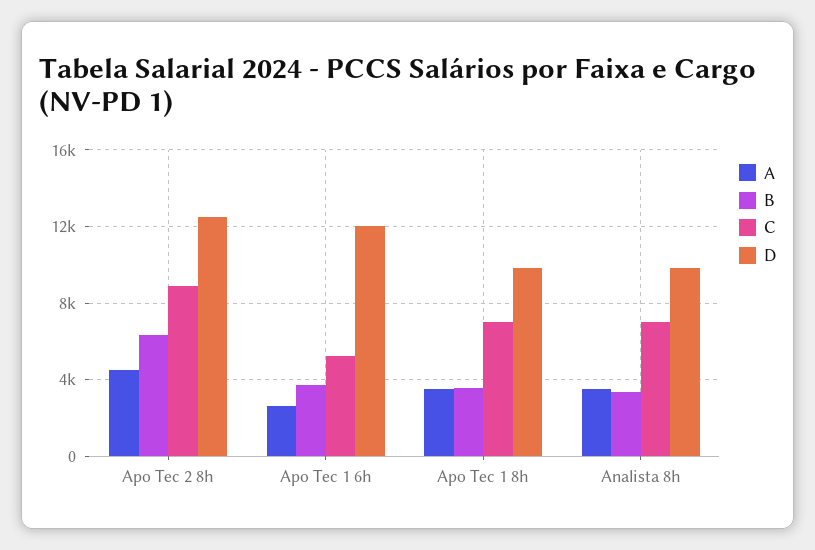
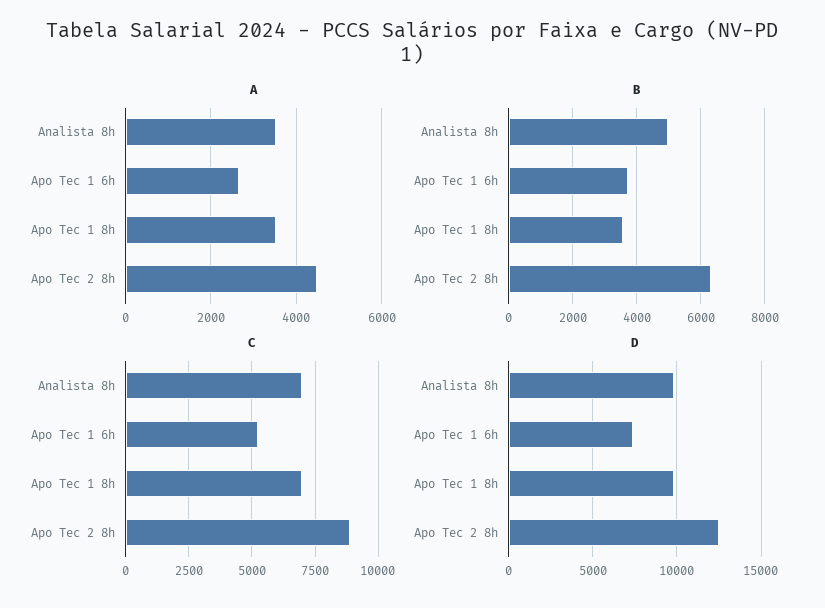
  {
    "A": {
      "Apo Tec 2 8h": 4400,
      "Apo Tec 1 6h": 2600,
      "Apo Tec 1 8h": 3600,
      "Analista 8h": 3600
    },
    "B": {
      "Apo Tec 2 8h": 6400,
      "Apo Tec 1 6h": 3800,
      "Apo Tec 1 8h": 3600,
-     "Analista 8h": 3500
+     "Analista 8h": 5000
    },
    "C": {
      "Apo Tec 2 8h": 9000,
      "Apo Tec 1 6h": 5250,
      "Apo Tec 1 8h": 7000,
      "Analista 8h": 7000
    },
    "D": {
      "Apo Tec 2 8h": 12500,
-     "Apo Tec 1 6h": 12000,
+     "Apo Tec 1 6h": 7500,
      "Apo Tec 1 8h": 10000,
      "Analista 8h": 10000
    }
  }

